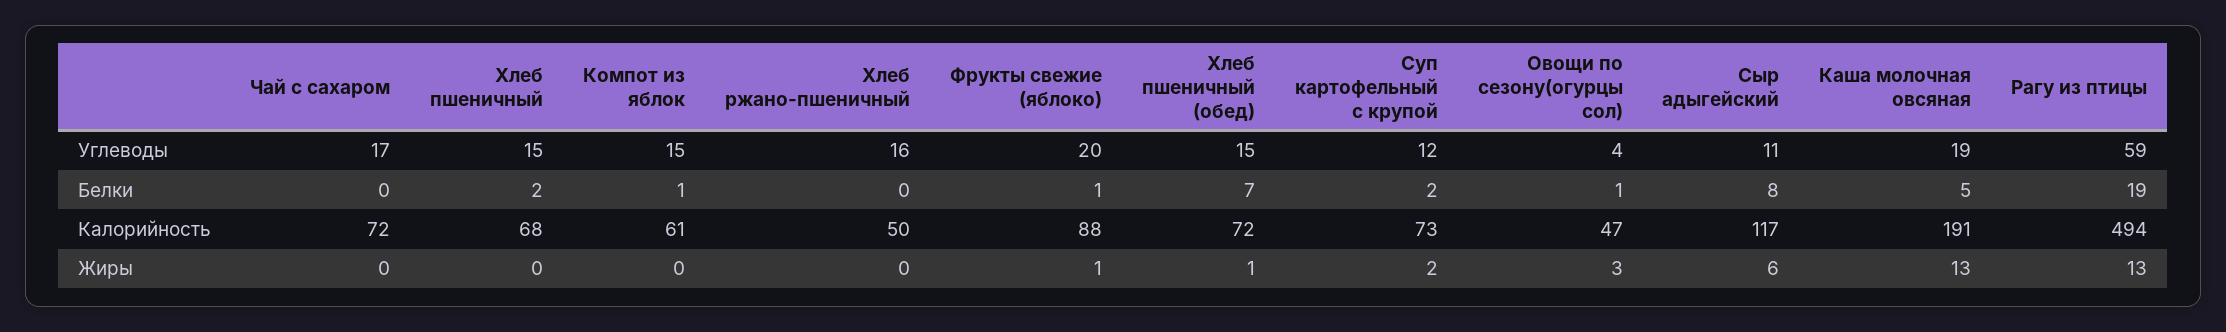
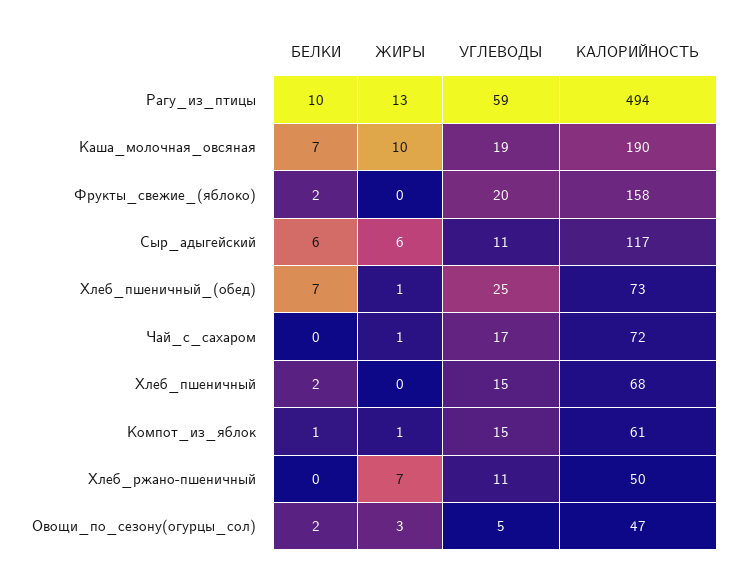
  {
    "Чай с сахаром": {
      "Углеводы": 17,
      "Белки": 0,
      "Калорийность": 72,
-     "Жиры": 0
+     "Жиры": 1
    },
    "Хлеб пшеничный": {
      "Углеводы": 15,
      "Белки": 2,
      "Калорийность": 68,
      "Жиры": 0
    },
    "Компот из яблок": {
      "Углеводы": 15,
      "Белки": 1,
      "Калорийность": 61,
-     "Жиры": 0
+     "Жиры": 1
    },
    "Хлеб ржано-пшеничный": {
-     "Углеводы": 16,
+     "Углеводы": 11,
      "Белки": 0,
      "Калорийность": 50,
-     "Жиры": 0
+     "Жиры": 7
    },
    "Фрукты свежие (яблоко)": {
      "Углеводы": 20,
-     "Белки": 1,
+     "Белки": 2,
-     "Калорийность": 88,
+     "Калорийность": 158,
-     "Жиры": 1
+     "Жиры": 0
    },
    "Хлеб пшеничный (обед)": {
-     "Углеводы": 15,
+     "Углеводы": 25,
      "Белки": 7,
-     "Калорийность": 72,
+     "Калорийность": 73,
      "Жиры": 1
    },
-   "Суп картофельный с крупой": {
-     "Углеводы": 12,
-     "Белки": 2,
-     "Калорийность": 73,
-     "Жиры": 2
-   },
    "Овощи по сезону(огурцы сол)": {
-     "Углеводы": 4,
+     "Углеводы": 5,
-     "Белки": 1,
+     "Белки": 2,
      "Калорийность": 47,
      "Жиры": 3
    },
    "Сыр адыгейский": {
      "Углеводы": 11,
-     "Белки": 8,
+     "Белки": 6,
      "Калорийность": 117,
      "Жиры": 6
    },
    "Каша молочная овсяная": {
      "Углеводы": 19,
-     "Белки": 5,
+     "Белки": 7,
-     "Калорийность": 191,
+     "Калорийность": 190,
-     "Жиры": 13
+     "Жиры": 10
    },
    "Рагу из птицы": {
      "Углеводы": 59,
-     "Белки": 19,
+     "Белки": 10,
      "Калорийность": 494,
      "Жиры": 13
    }
  }

